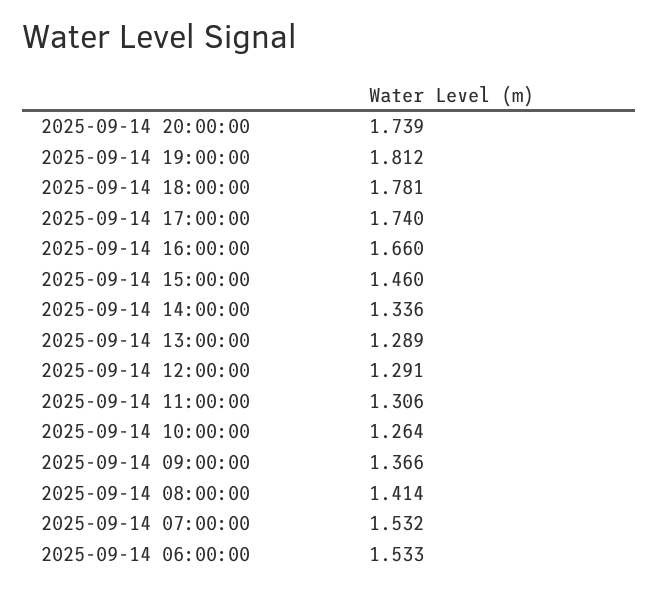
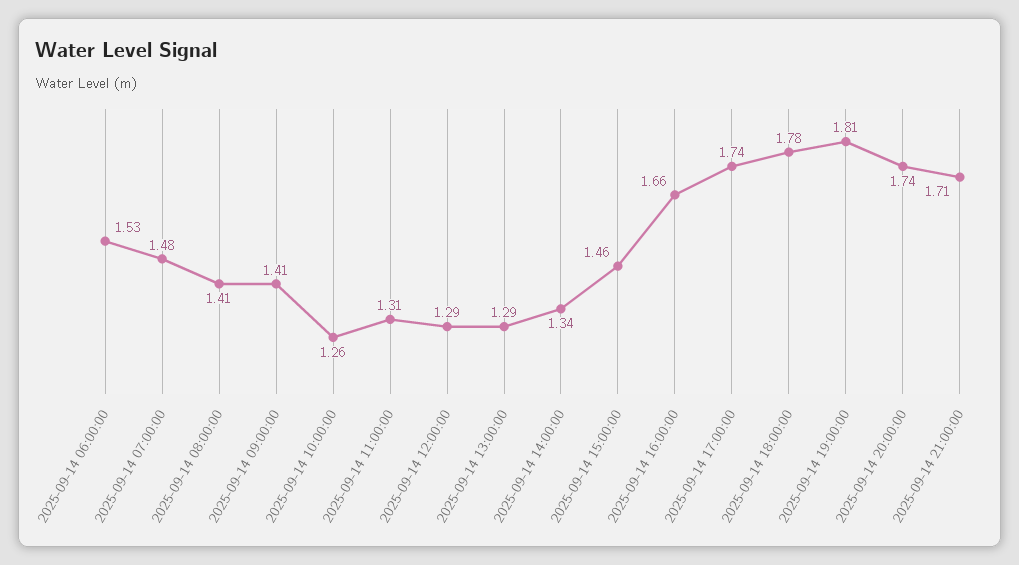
  {
    "2025-09-14 20:00:00": 1.739,
    "2025-09-14 19:00:00": 1.812,
    "2025-09-14 18:00:00": 1.781,
    "2025-09-14 17:00:00": 1.74,
    "2025-09-14 16:00:00": 1.66,
    "2025-09-14 15:00:00": 1.46,
    "2025-09-14 14:00:00": 1.336,
    "2025-09-14 13:00:00": 1.289,
    "2025-09-14 12:00:00": 1.291,
    "2025-09-14 11:00:00": 1.306,
    "2025-09-14 10:00:00": 1.264,
-   "2025-09-14 09:00:00": 1.366,
+   "2025-09-14 09:00:00": 1.41,
    "2025-09-14 08:00:00": 1.414,
-   "2025-09-14 07:00:00": 1.532,
+   "2025-09-14 07:00:00": 1.48,
-   "2025-09-14 06:00:00": 1.533
+   "2025-09-14 06:00:00": 1.533,
+   "2025-09-14 21:00:00": 1.71
  }

